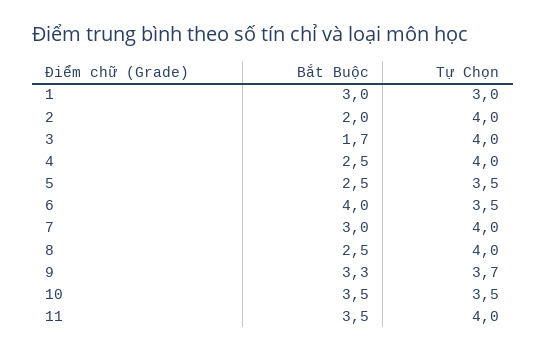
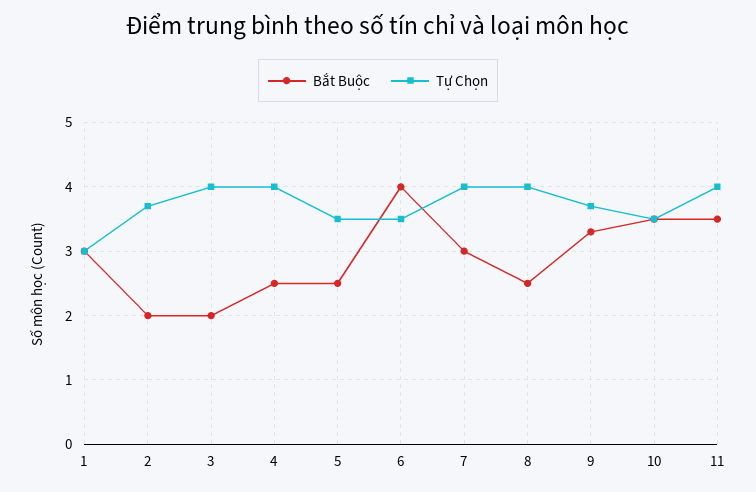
  {
    "Bắt Buộc": {
      "1": 3,
      "2": 2,
-     "3": 1.7,
+     "3": 2,
      "4": 2.5,
      "5": 2.5,
      "6": 4,
      "7": 3,
      "8": 2.5,
      "9": 3.3,
      "10": 3.5,
      "11": 3.5
    },
    "Tự Chọn": {
      "1": 3,
-     "2": 4,
+     "2": 3.7,
      "3": 4,
      "4": 4,
      "5": 3.5,
      "6": 3.5,
      "7": 4,
      "8": 4,
      "9": 3.7,
      "10": 3.5,
      "11": 4
    }
  }

